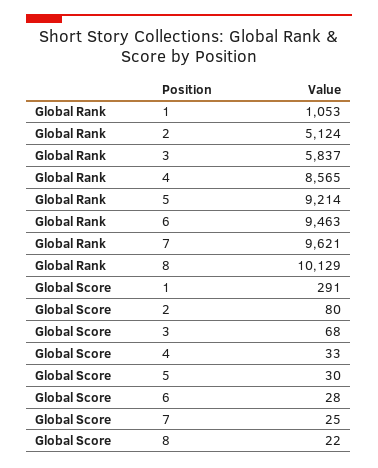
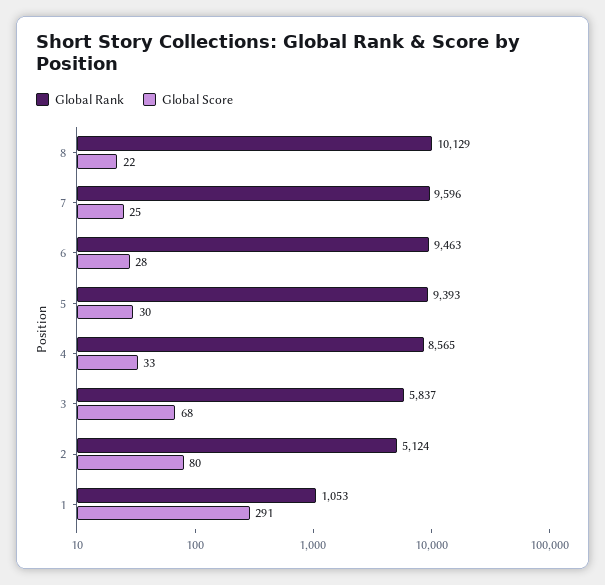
  {
    "Global Rank": {
      "1": 1053,
      "2": 5124,
      "3": 5837,
      "4": 8565,
-     "5": 9214,
+     "5": 9393,
      "6": 9463,
-     "7": 9621,
+     "7": 9596,
      "8": 10129
    },
    "Global Score": {
      "1": 291,
      "2": 80,
      "3": 68,
      "4": 33,
      "5": 30,
      "6": 28,
      "7": 25,
      "8": 22
    }
  }

